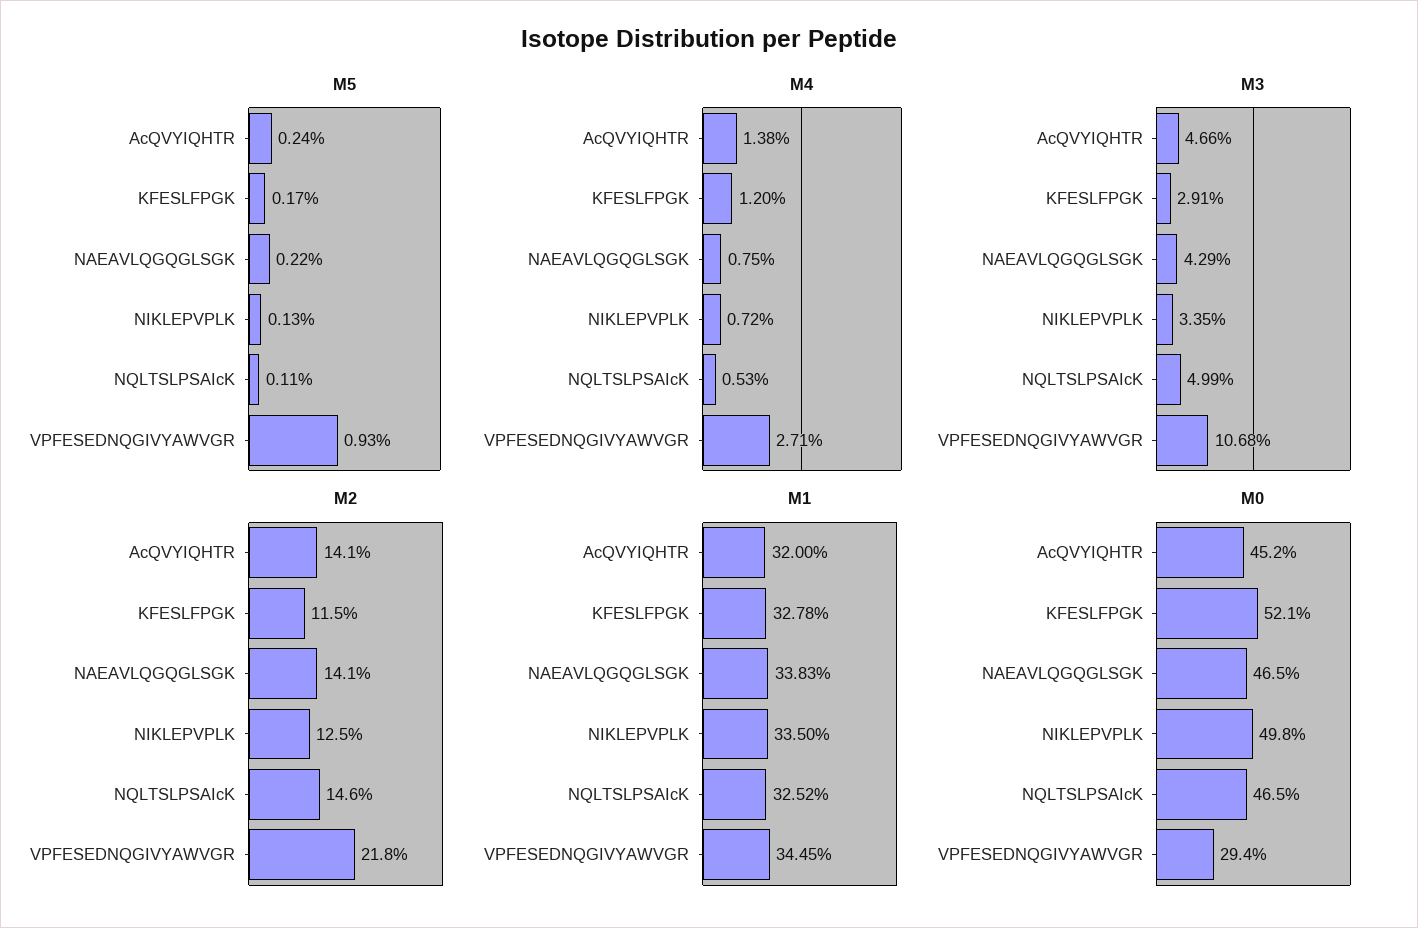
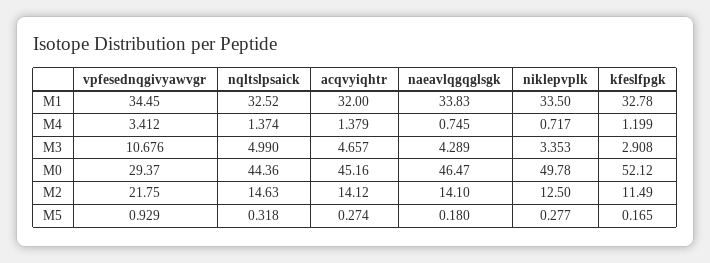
  {
    "M5": {
-     "AcQVYIQHTR": 0.24,
+     "AcQVYIQHTR": 0.274,
      "KFESLFPGK": 0.165,
-     "NAEAVLQGQGLSGK": 0.22,
+     "NAEAVLQGQGLSGK": 0.18,
-     "NIKLEPVPLK": 0.13,
+     "NIKLEPVPLK": 0.277,
-     "NQLTSLPSAIcK": 0.11,
+     "NQLTSLPSAIcK": 0.318,
      "VPFESEDNQGIVYAWVGR": 0.929
    },
    "M4": {
      "AcQVYIQHTR": 1.379,
      "KFESLFPGK": 1.199,
      "NAEAVLQGQGLSGK": 0.745,
      "NIKLEPVPLK": 0.717,
-     "NQLTSLPSAIcK": 0.53,
+     "NQLTSLPSAIcK": 1.374,
-     "VPFESEDNQGIVYAWVGR": 2.71
+     "VPFESEDNQGIVYAWVGR": 3.412
    },
    "M3": {
      "AcQVYIQHTR": 4.657,
      "KFESLFPGK": 2.908,
      "NAEAVLQGQGLSGK": 4.289,
      "NIKLEPVPLK": 3.353,
      "NQLTSLPSAIcK": 4.99,
      "VPFESEDNQGIVYAWVGR": 10.676
    },
    "M2": {
      "AcQVYIQHTR": 14.12,
      "KFESLFPGK": 11.49,
      "NAEAVLQGQGLSGK": 14.1,
      "NIKLEPVPLK": 12.5,
      "NQLTSLPSAIcK": 14.63,
      "VPFESEDNQGIVYAWVGR": 21.75
    },
    "M1": {
      "AcQVYIQHTR": 32,
      "KFESLFPGK": 32.78,
      "NAEAVLQGQGLSGK": 33.83,
      "NIKLEPVPLK": 33.5,
      "NQLTSLPSAIcK": 32.52,
      "VPFESEDNQGIVYAWVGR": 34.45
    },
    "M0": {
      "AcQVYIQHTR": 45.16,
      "KFESLFPGK": 52.12,
      "NAEAVLQGQGLSGK": 46.47,
      "NIKLEPVPLK": 49.78,
-     "NQLTSLPSAIcK": 46.5,
+     "NQLTSLPSAIcK": 44.36,
      "VPFESEDNQGIVYAWVGR": 29.37
    }
  }

